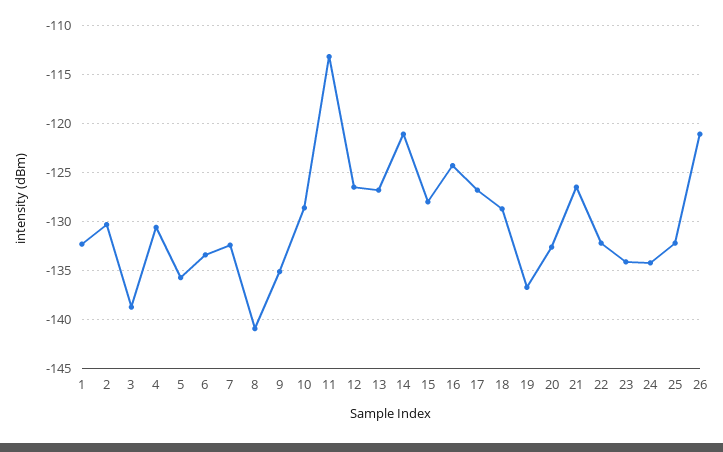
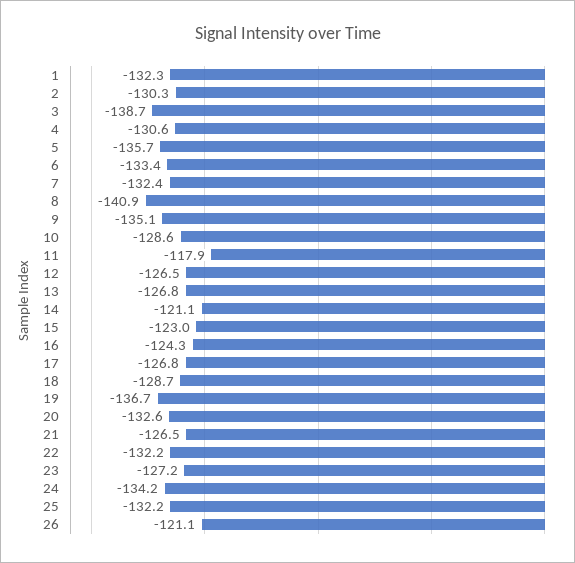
  {
    "1": -132.3,
    "2": -130.3,
    "3": -138.7,
    "4": -130.6,
    "5": -135.7,
    "6": -133.4,
    "7": -132.4,
    "8": -140.9,
    "9": -135.1,
    "10": -128.6,
-   "11": -113,
+   "11": -117.9,
    "12": -126.5,
    "13": -126.8,
    "14": -121.1,
-   "15": -128,
+   "15": -123,
    "16": -124.3,
    "17": -126.8,
    "18": -128.7,
    "19": -136.7,
    "20": -132.6,
    "21": -126.5,
    "22": -132.2,
-   "23": -134,
+   "23": -127.2,
    "24": -134.2,
    "25": -132.2,
    "26": -121.1
  }

